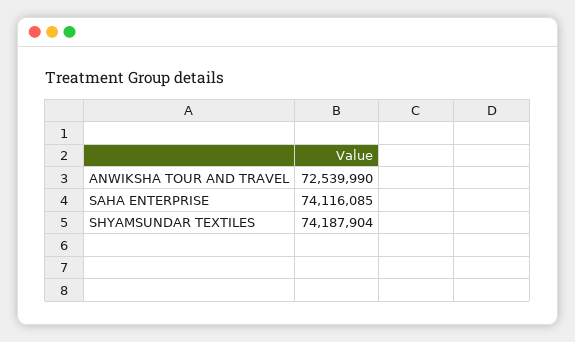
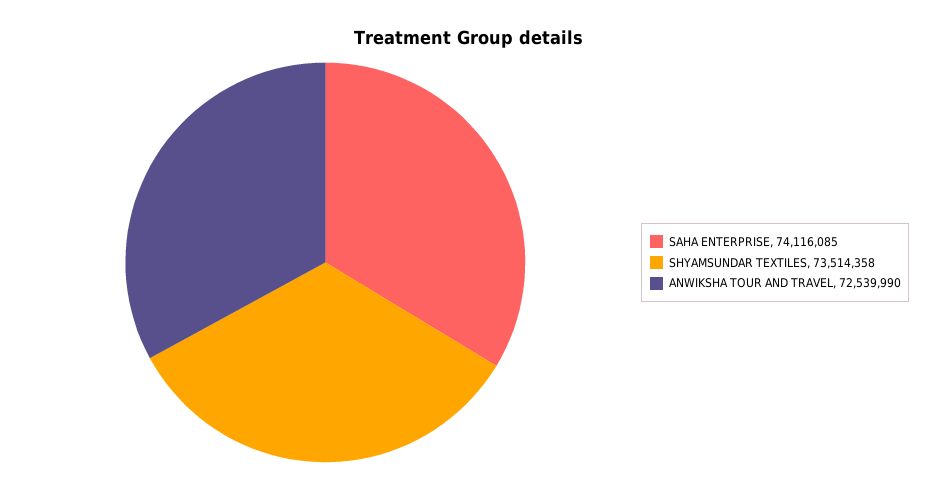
  {
    "ANWIKSHA TOUR AND TRAVEL": 72539990,
    "SAHA ENTERPRISE": 74116085,
-   "SHYAMSUNDAR TEXTILES": 74187904
+   "SHYAMSUNDAR TEXTILES": 73514358
  }

